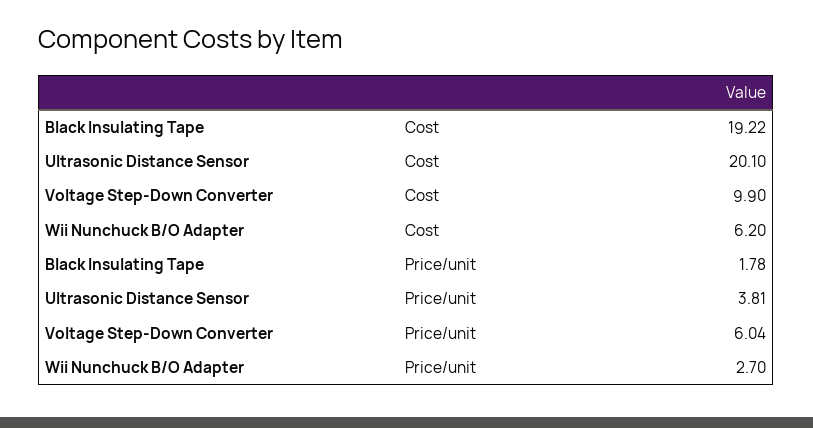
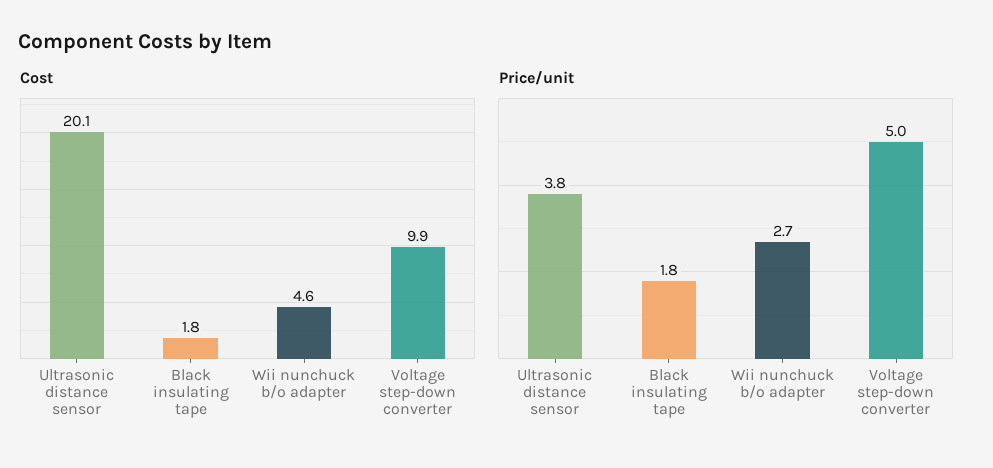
  {
    "Cost": {
-     "Black Insulating Tape": 19.22,
+     "Black Insulating Tape": 1.8,
      "Ultrasonic Distance Sensor": 20.1,
      "Voltage Step-Down Converter": 9.9,
-     "Wii Nunchuck B/O Adapter": 6.2
+     "Wii Nunchuck B/O Adapter": 4.6
    },
    "Price/unit": {
      "Black Insulating Tape": 1.78,
      "Ultrasonic Distance Sensor": 3.81,
-     "Voltage Step-Down Converter": 6.04,
+     "Voltage Step-Down Converter": 5,
      "Wii Nunchuck B/O Adapter": 2.7
    }
  }

